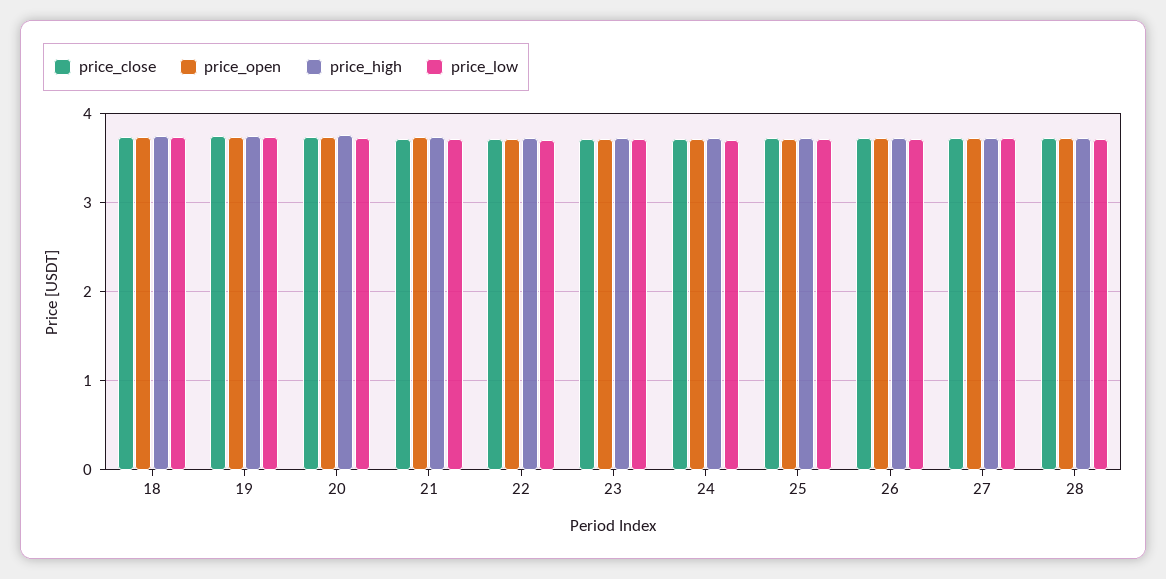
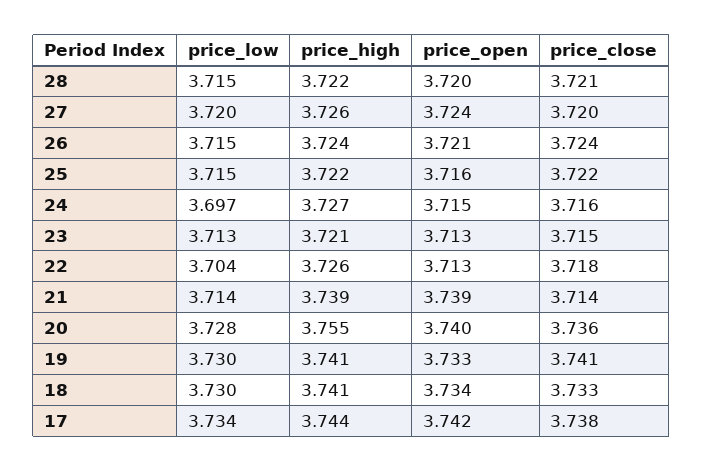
  {
    "price_close": {
      "18": 3.733,
      "19": 3.741,
      "20": 3.736,
      "21": 3.714,
      "22": 3.718,
      "23": 3.715,
      "24": 3.716,
      "25": 3.722,
      "26": 3.724,
      "27": 3.72,
-     "28": 3.721
+     "28": 3.721,
+     "17": 3.738
    },
    "price_open": {
      "18": 3.734,
      "19": 3.733,
      "20": 3.74,
      "21": 3.739,
      "22": 3.713,
      "23": 3.713,
      "24": 3.715,
      "25": 3.716,
      "26": 3.721,
      "27": 3.724,
-     "28": 3.72
+     "28": 3.72,
+     "17": 3.742
    },
    "price_high": {
      "18": 3.741,
      "19": 3.741,
      "20": 3.755,
      "21": 3.739,
      "22": 3.726,
      "23": 3.721,
      "24": 3.727,
      "25": 3.722,
      "26": 3.724,
      "27": 3.726,
-     "28": 3.722
+     "28": 3.722,
+     "17": 3.744
    },
    "price_low": {
      "18": 3.73,
      "19": 3.73,
      "20": 3.728,
      "21": 3.714,
      "22": 3.704,
      "23": 3.713,
      "24": 3.697,
      "25": 3.715,
      "26": 3.715,
      "27": 3.72,
-     "28": 3.715
+     "28": 3.715,
+     "17": 3.734
    }
  }

